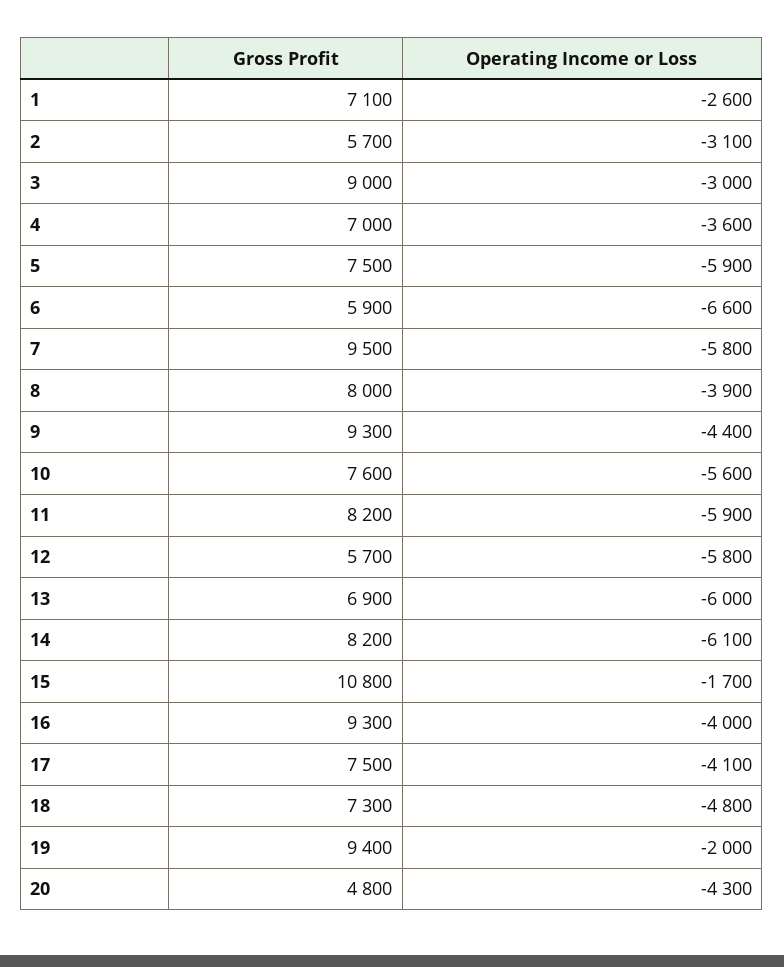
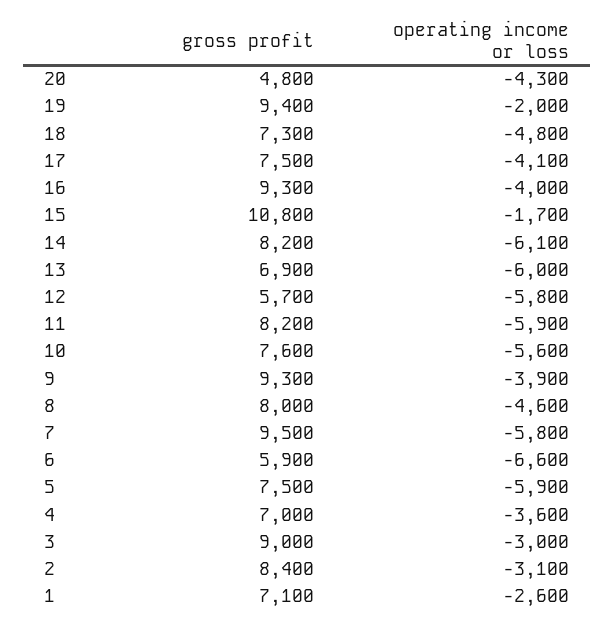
  {
    "Gross Profit": {
      "1": 7100,
-     "2": 5700,
+     "2": 8400,
      "3": 9000,
      "4": 7000,
      "5": 7500,
      "6": 5900,
      "7": 9500,
      "8": 8000,
      "9": 9300,
      "10": 7600,
      "11": 8200,
      "12": 5700,
      "13": 6900,
      "14": 8200,
      "15": 10800,
      "16": 9300,
      "17": 7500,
      "18": 7300,
      "19": 9400,
      "20": 4800
    },
    "Operating Income or Loss": {
      "1": -2600,
      "2": -3100,
      "3": -3000,
      "4": -3600,
      "5": -5900,
      "6": -6600,
      "7": -5800,
-     "8": -3900,
+     "8": -4600,
-     "9": -4400,
+     "9": -3900,
      "10": -5600,
      "11": -5900,
      "12": -5800,
      "13": -6000,
      "14": -6100,
      "15": -1700,
      "16": -4000,
      "17": -4100,
      "18": -4800,
      "19": -2000,
      "20": -4300
    }
  }

